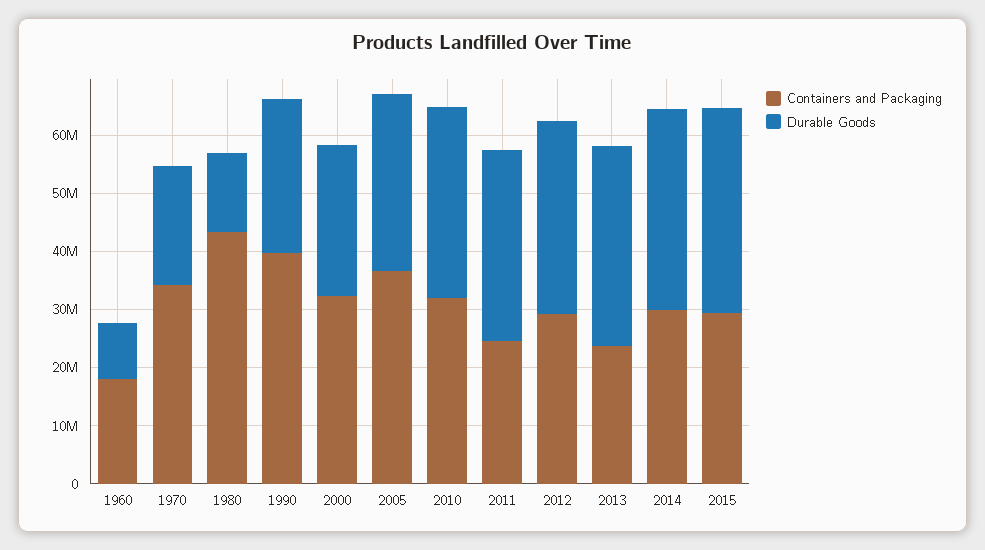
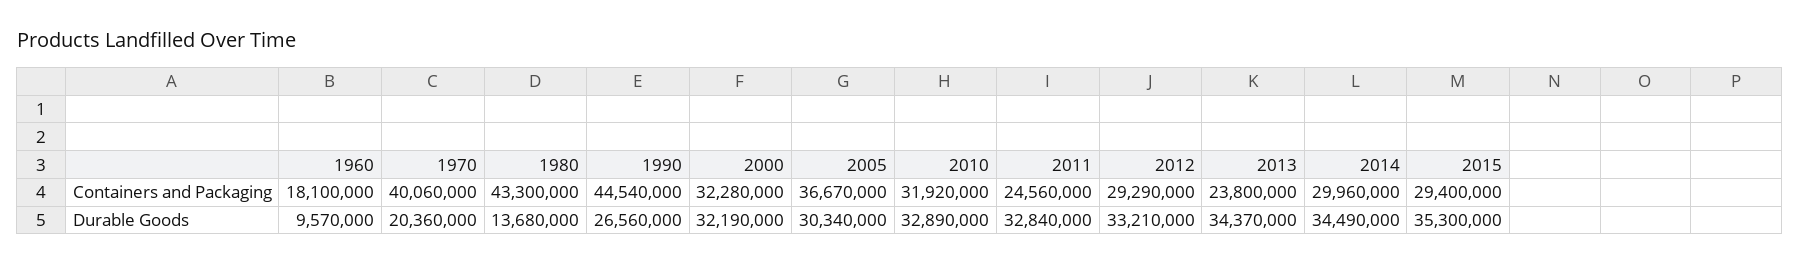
  {
    "Containers and Packaging": {
      "1960": 18100000,
-     "1970": 34000000,
+     "1970": 40060000,
      "1980": 43300000,
-     "1990": 40000000,
+     "1990": 44540000,
      "2000": 32280000,
      "2005": 36670000,
      "2010": 31920000,
      "2011": 24560000,
      "2012": 29290000,
      "2013": 23800000,
      "2014": 29960000,
      "2015": 29400000
    },
    "Durable Goods": {
      "1960": 9570000,
      "1970": 20360000,
      "1980": 13680000,
      "1990": 26560000,
-     "2000": 26000000,
+     "2000": 32190000,
      "2005": 30340000,
      "2010": 32890000,
      "2011": 32840000,
      "2012": 33210000,
      "2013": 34370000,
      "2014": 34490000,
      "2015": 35300000
    }
  }

